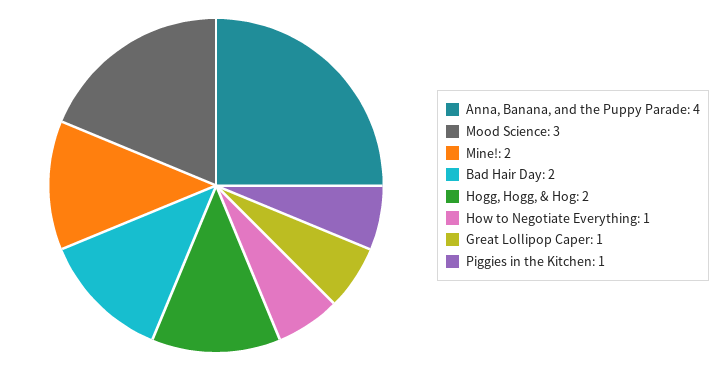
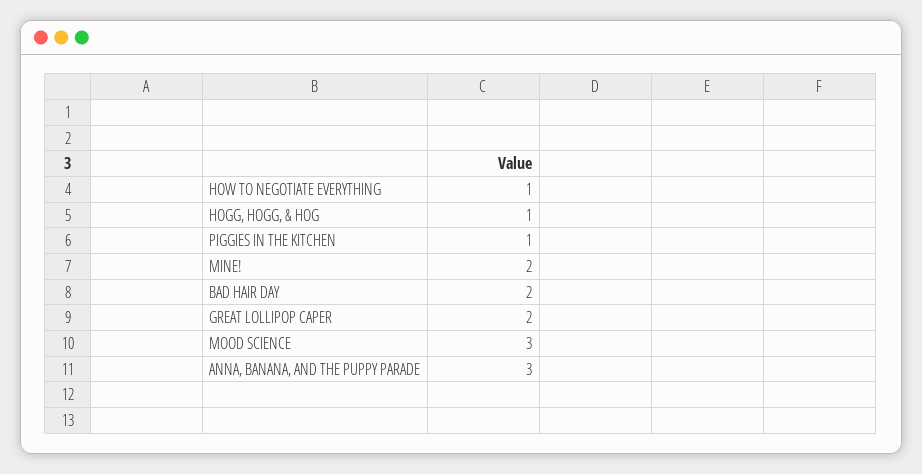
  {
-   "Anna, Banana, and the Puppy Parade": 4,
+   "Anna, Banana, and the Puppy Parade": 3,
    "Mood Science": 3,
    "Mine!": 2,
    "Bad Hair Day": 2,
-   "Hogg, Hogg, & Hog": 2,
+   "Hogg, Hogg, & Hog": 1,
    "How to Negotiate Everything": 1,
-   "Great Lollipop Caper": 1,
+   "Great Lollipop Caper": 2,
    "Piggies in the Kitchen": 1
  }

